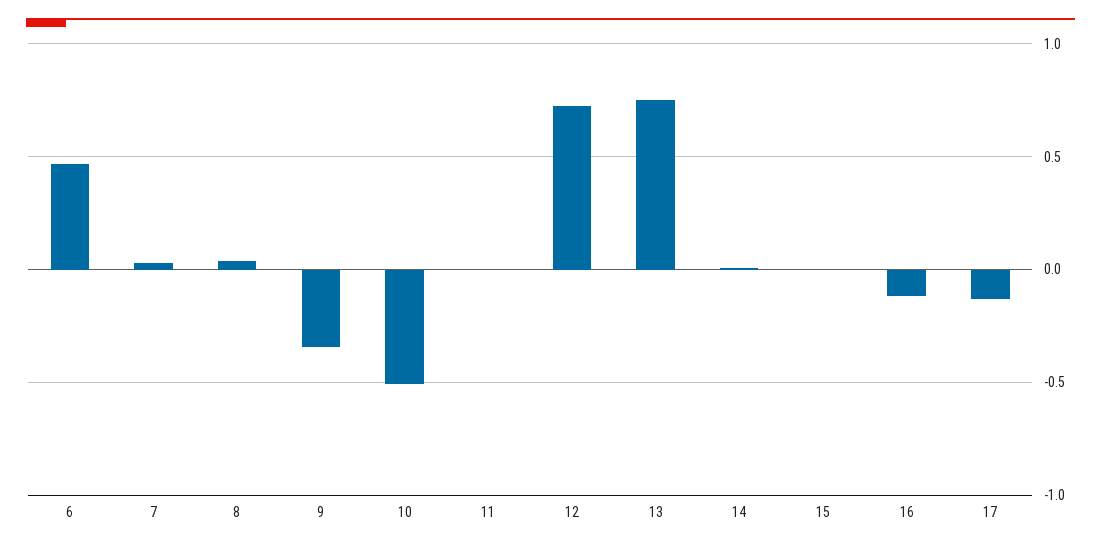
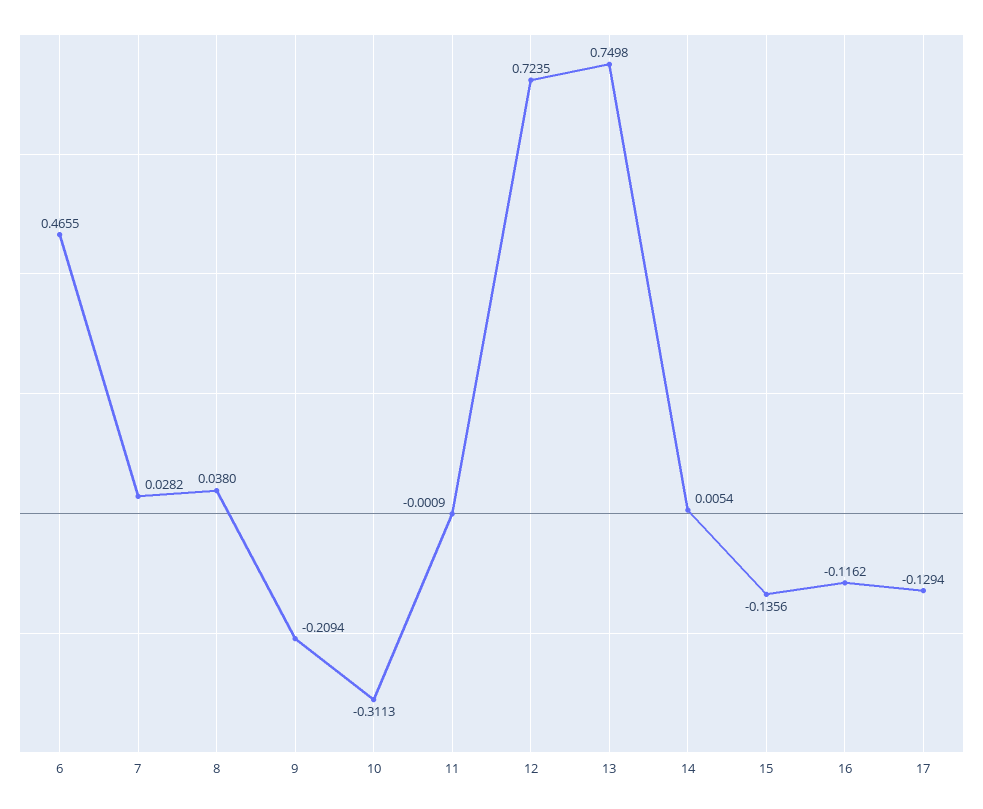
  {
    "6": 0.4655,
    "7": 0.0282,
    "8": 0.038,
-   "9": -0.35,
+   "9": -0.2094,
-   "10": -0.5,
+   "10": -0.3113,
    "11": -0.0009,
    "12": 0.7235,
    "13": 0.7498,
    "14": 0.0054,
-   "15": 0,
+   "15": -0.1356,
    "16": -0.1162,
    "17": -0.1294
  }

